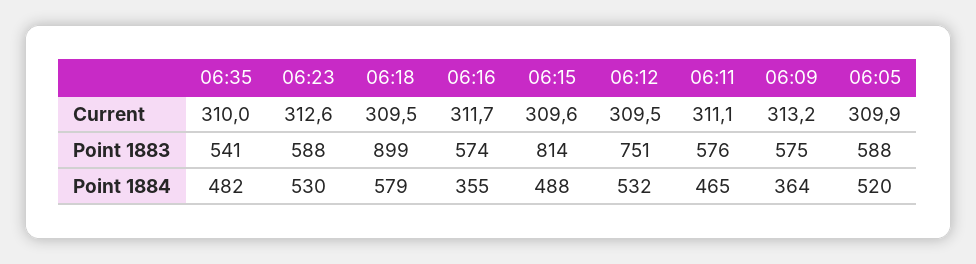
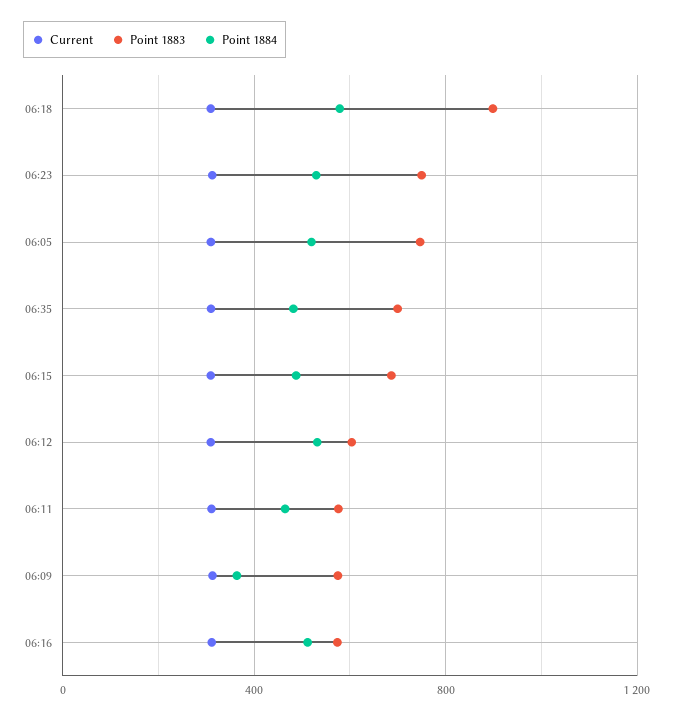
  {
    "Current": {
      "06:35": 310,
      "06:23": 312.6,
      "06:18": 309.5,
      "06:16": 311.7,
      "06:15": 309.6,
      "06:12": 309.5,
      "06:11": 311.1,
      "06:09": 313.2,
      "06:05": 309.9
    },
    "Point 1883": {
-     "06:35": 541,
+     "06:35": 700,
-     "06:23": 588,
+     "06:23": 750,
      "06:18": 899,
      "06:16": 574,
-     "06:15": 814,
+     "06:15": 700,
-     "06:12": 751,
+     "06:12": 600,
      "06:11": 576,
      "06:09": 575,
-     "06:05": 588
+     "06:05": 750
    },
    "Point 1884": {
      "06:35": 482,
      "06:23": 530,
      "06:18": 579,
-     "06:16": 355,
+     "06:16": 500,
      "06:15": 488,
      "06:12": 532,
      "06:11": 465,
      "06:09": 364,
      "06:05": 520
    }
  }

